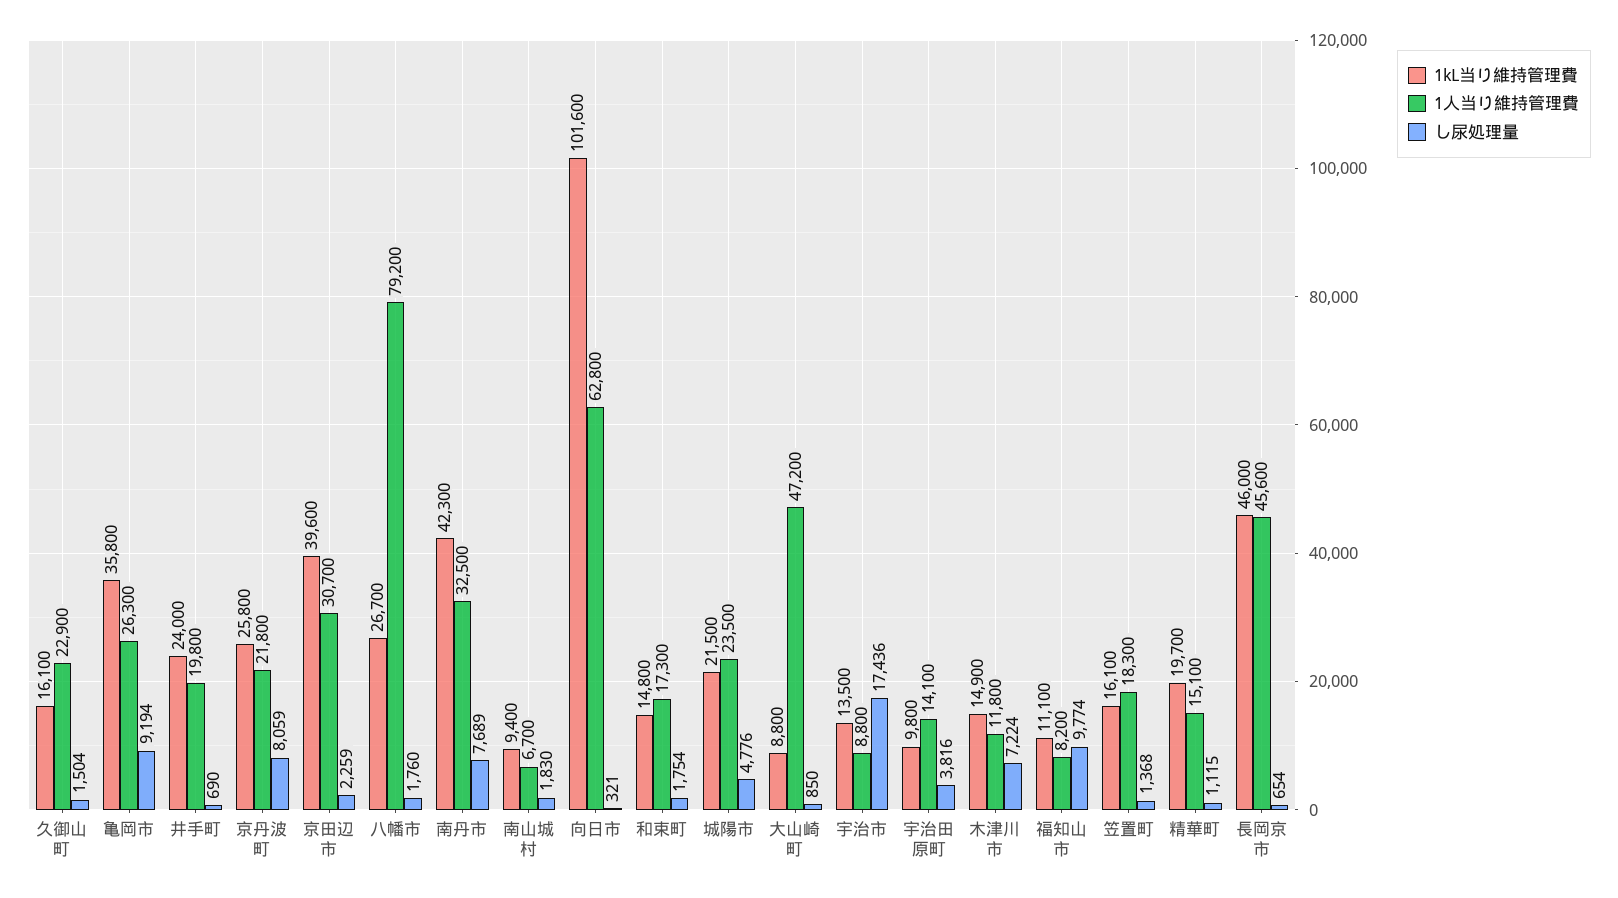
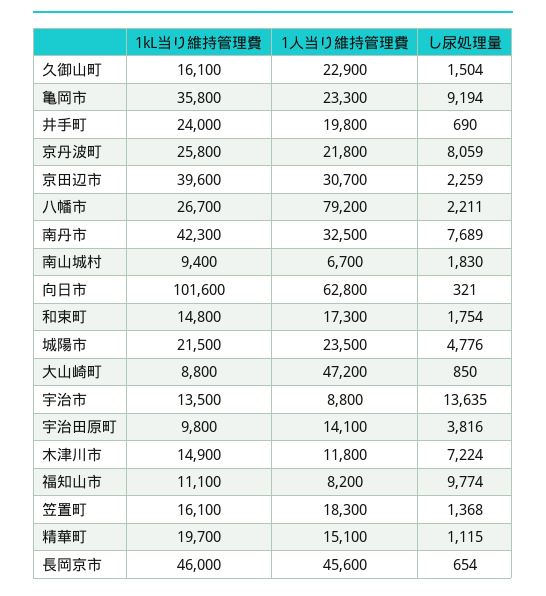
  {
    "1kL当り維持管理費": {
      "久御山町": 16100,
      "亀岡市": 35800,
      "井手町": 24000,
      "京丹波町": 25800,
      "京田辺市": 39600,
      "八幡市": 26700,
      "南丹市": 42300,
      "南山城村": 9400,
      "向日市": 101600,
      "和束町": 14800,
      "城陽市": 21500,
      "大山崎町": 8800,
      "宇治市": 13500,
      "宇治田原町": 9800,
      "木津川市": 14900,
      "福知山市": 11100,
      "笠置町": 16100,
      "精華町": 19700,
      "長岡京市": 46000
    },
    "1人当り維持管理費": {
      "久御山町": 22900,
-     "亀岡市": 26300,
+     "亀岡市": 23300,
      "井手町": 19800,
      "京丹波町": 21800,
      "京田辺市": 30700,
      "八幡市": 79200,
      "南丹市": 32500,
      "南山城村": 6700,
      "向日市": 62800,
      "和束町": 17300,
      "城陽市": 23500,
      "大山崎町": 47200,
      "宇治市": 8800,
      "宇治田原町": 14100,
      "木津川市": 11800,
      "福知山市": 8200,
      "笠置町": 18300,
      "精華町": 15100,
      "長岡京市": 45600
    },
    "し尿処理量": {
      "久御山町": 1504,
      "亀岡市": 9194,
      "井手町": 690,
      "京丹波町": 8059,
      "京田辺市": 2259,
-     "八幡市": 1760,
+     "八幡市": 2211,
      "南丹市": 7689,
      "南山城村": 1830,
      "向日市": 321,
      "和束町": 1754,
      "城陽市": 4776,
      "大山崎町": 850,
-     "宇治市": 17436,
+     "宇治市": 13635,
      "宇治田原町": 3816,
      "木津川市": 7224,
      "福知山市": 9774,
      "笠置町": 1368,
      "精華町": 1115,
      "長岡京市": 654
    }
  }

